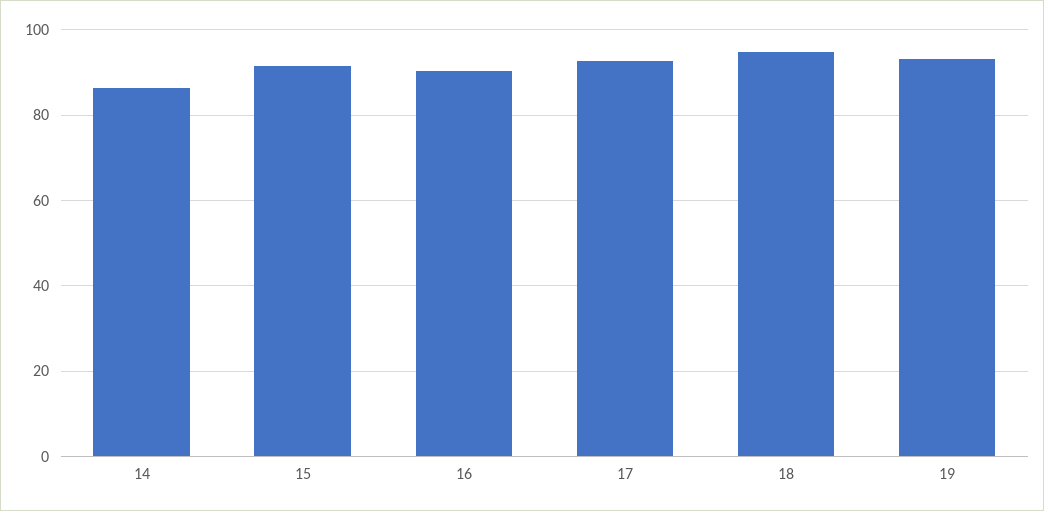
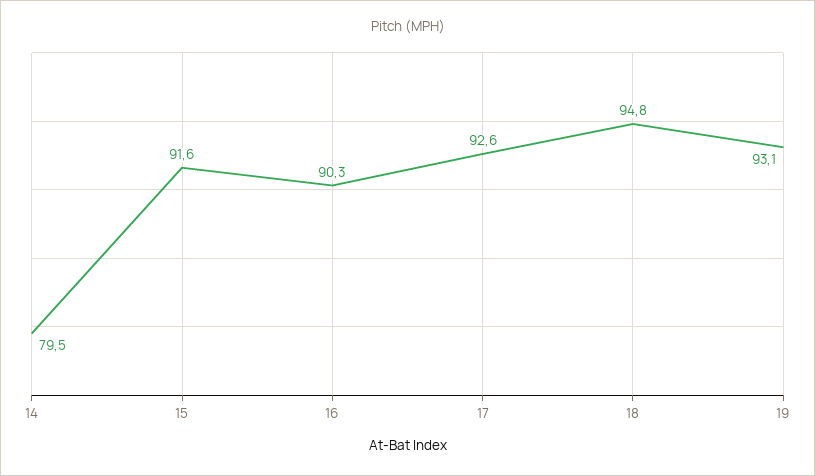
  {
-   "14": 86,
+   "14": 79.5,
    "15": 91.6,
    "16": 90.3,
    "17": 92.6,
    "18": 94.8,
    "19": 93.1
  }

